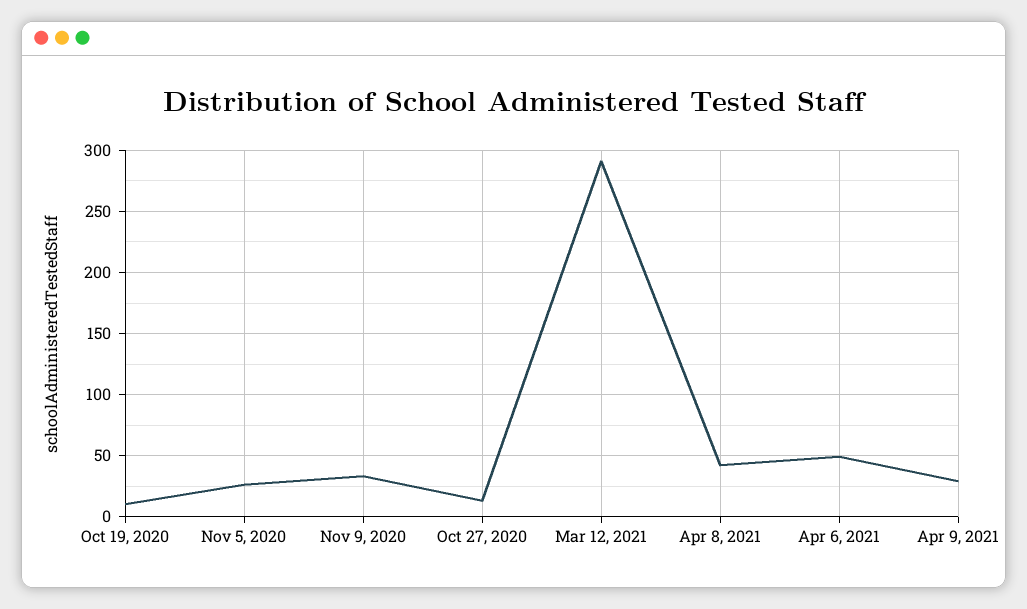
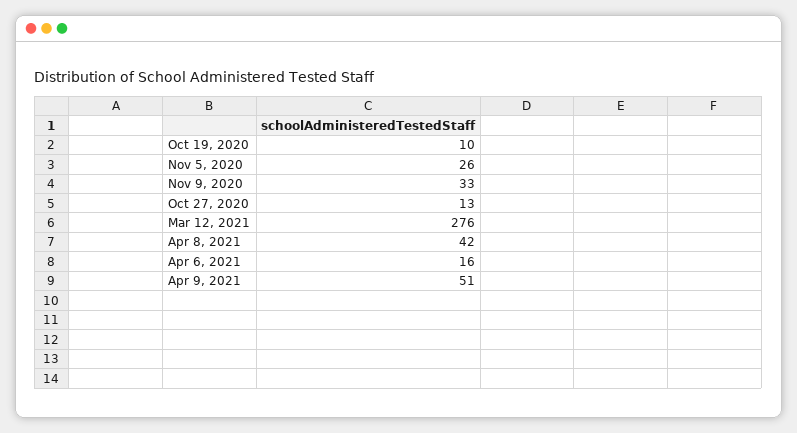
  {
    "Oct 19, 2020": 10,
    "Nov 5, 2020": 26,
    "Nov 9, 2020": 33,
    "Oct 27, 2020": 13,
-   "Mar 12, 2021": 290,
+   "Mar 12, 2021": 276,
    "Apr 8, 2021": 42,
-   "Apr 6, 2021": 50,
+   "Apr 6, 2021": 16,
-   "Apr 9, 2021": 30
+   "Apr 9, 2021": 51
  }

